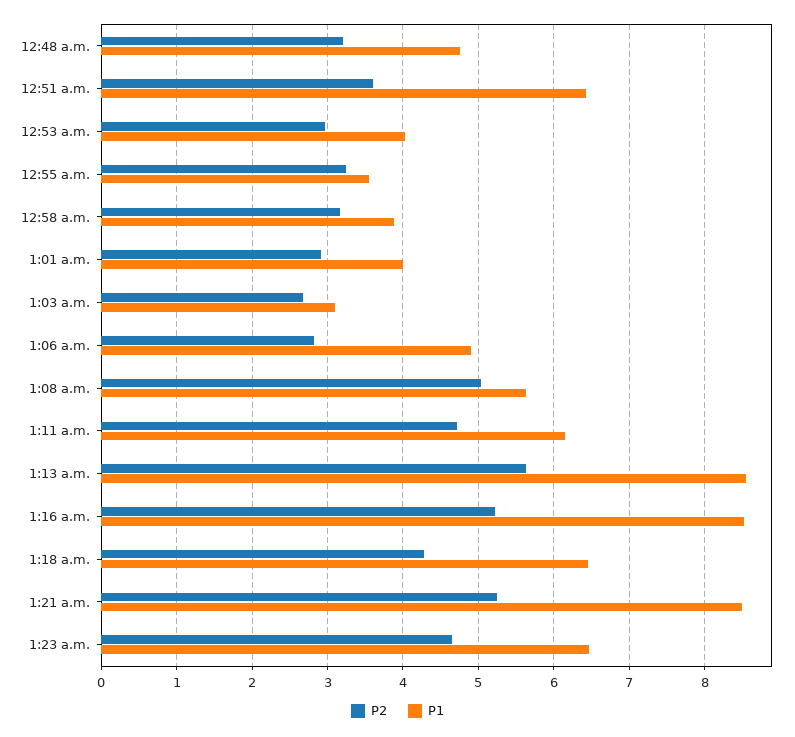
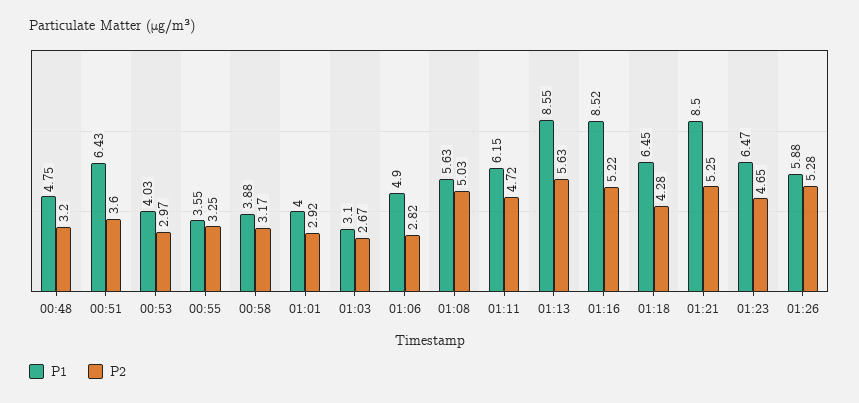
  {
    "P2": {
      "12:48 a.m.": 3.2,
      "12:51 a.m.": 3.6,
      "12:53 a.m.": 2.97,
      "12:55 a.m.": 3.25,
      "12:58 a.m.": 3.17,
      "1:01 a.m.": 2.92,
      "1:03 a.m.": 2.67,
      "1:06 a.m.": 2.82,
      "1:08 a.m.": 5.03,
      "1:11 a.m.": 4.72,
      "1:13 a.m.": 5.63,
      "1:16 a.m.": 5.22,
      "1:18 a.m.": 4.28,
      "1:21 a.m.": 5.25,
-     "1:23 a.m.": 4.65
+     "1:23 a.m.": 4.65,
+     "01:26": 5.28
    },
    "P1": {
      "12:48 a.m.": 4.75,
      "12:51 a.m.": 6.43,
      "12:53 a.m.": 4.03,
      "12:55 a.m.": 3.55,
      "12:58 a.m.": 3.88,
      "1:01 a.m.": 4,
      "1:03 a.m.": 3.1,
      "1:06 a.m.": 4.9,
      "1:08 a.m.": 5.63,
      "1:11 a.m.": 6.15,
      "1:13 a.m.": 8.55,
      "1:16 a.m.": 8.52,
      "1:18 a.m.": 6.45,
      "1:21 a.m.": 8.5,
-     "1:23 a.m.": 6.47
+     "1:23 a.m.": 6.47,
+     "01:26": 5.88
    }
  }

